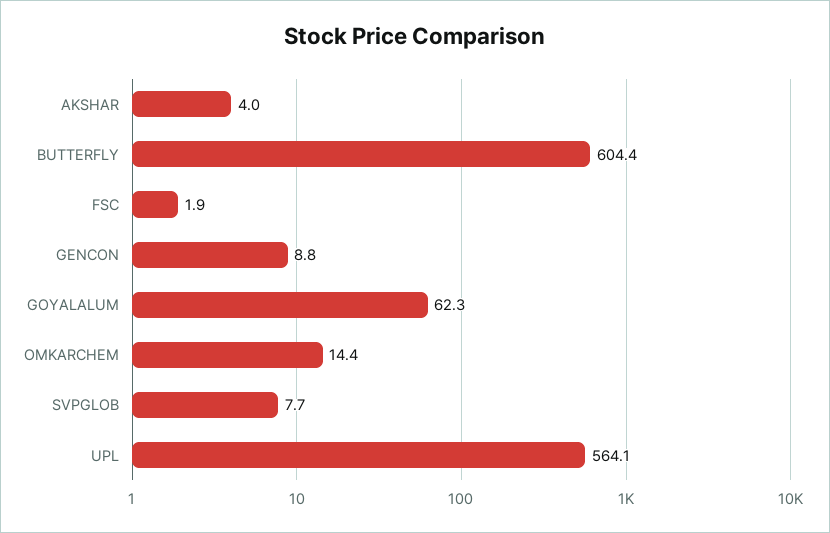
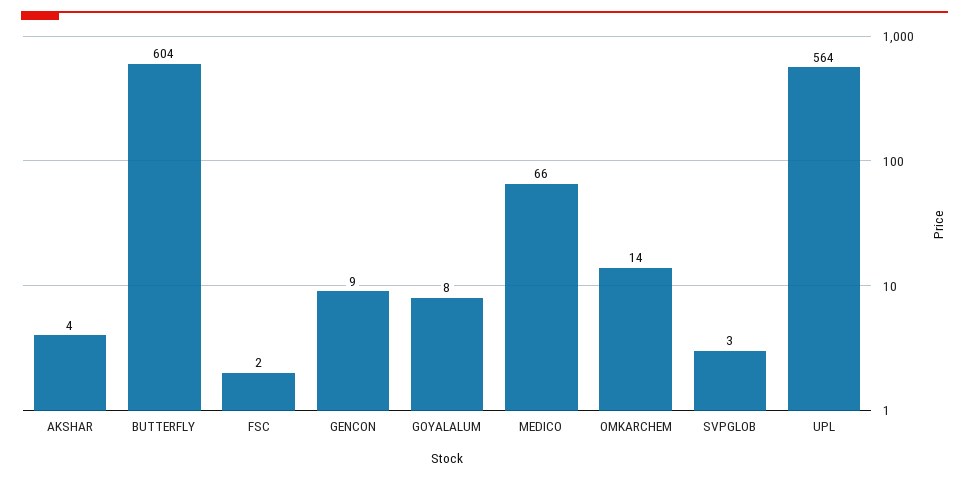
  {
    "AKSHAR": 4,
    "BUTTERFLY": 604.4,
    "FSC": 1.9,
    "GENCON": 8.8,
-   "GOYALALUM": 62.3,
+   "GOYALALUM": 8,
    "OMKARCHEM": 14.4,
-   "SVPGLOB": 7.7,
+   "SVPGLOB": 3,
-   "UPL": 564.1
+   "UPL": 564.1,
+   "MEDICO": 66
  }

